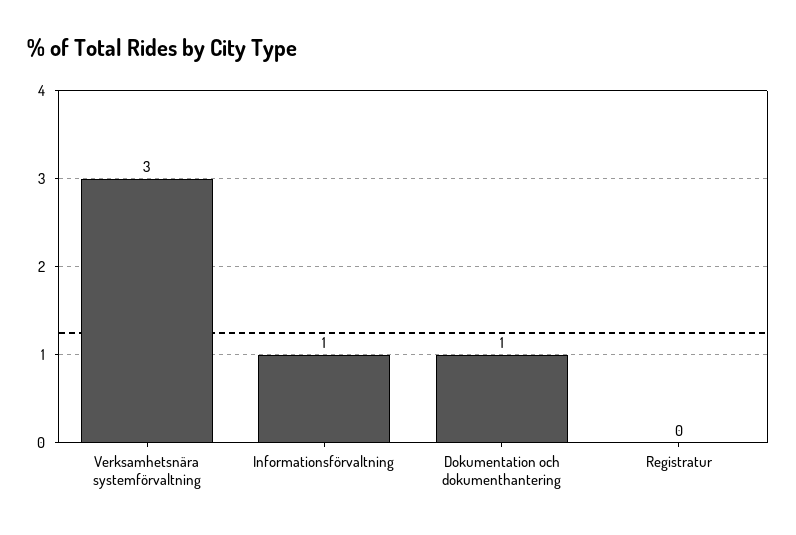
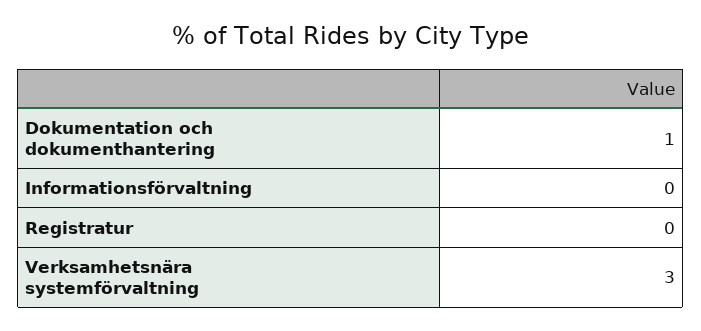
  {
    "Verksamhetsnära systemförvaltning": 3,
-   "Informationsförvaltning": 1,
+   "Informationsförvaltning": 0,
    "Dokumentation och dokumenthantering": 1,
    "Registratur": 0
  }

